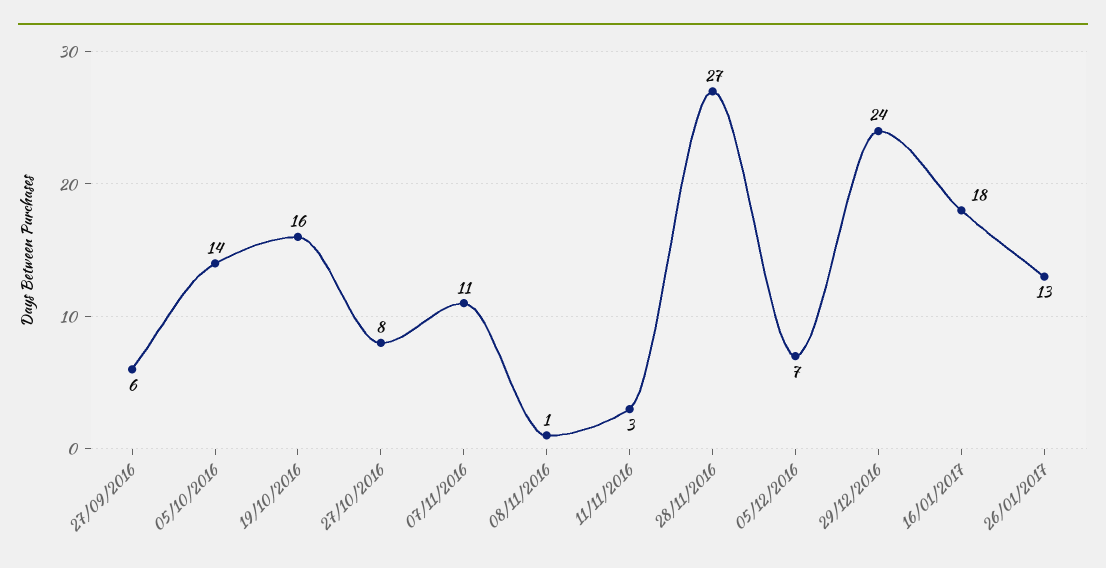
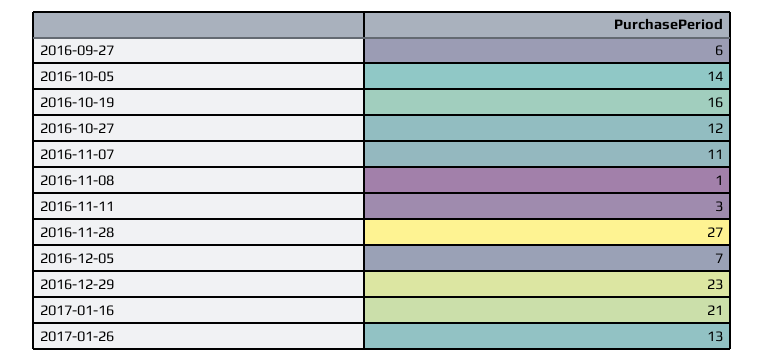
  {
    "27/09/2016": 6,
    "05/10/2016": 14,
    "19/10/2016": 16,
-   "27/10/2016": 8,
+   "27/10/2016": 12,
    "07/11/2016": 11,
    "08/11/2016": 1,
    "11/11/2016": 3,
    "28/11/2016": 27,
    "05/12/2016": 7,
-   "29/12/2016": 24,
+   "29/12/2016": 23,
-   "16/01/2017": 18,
+   "16/01/2017": 21,
    "26/01/2017": 13
  }

